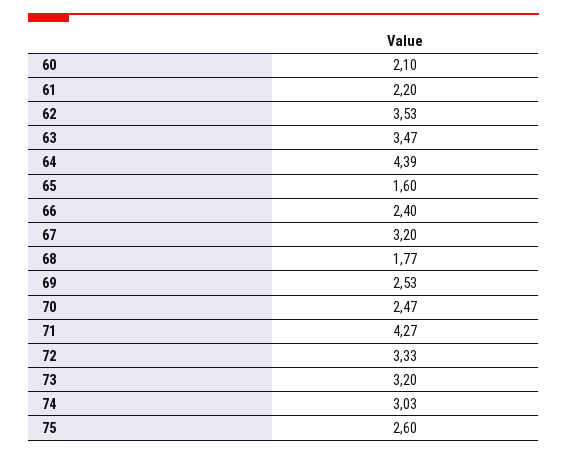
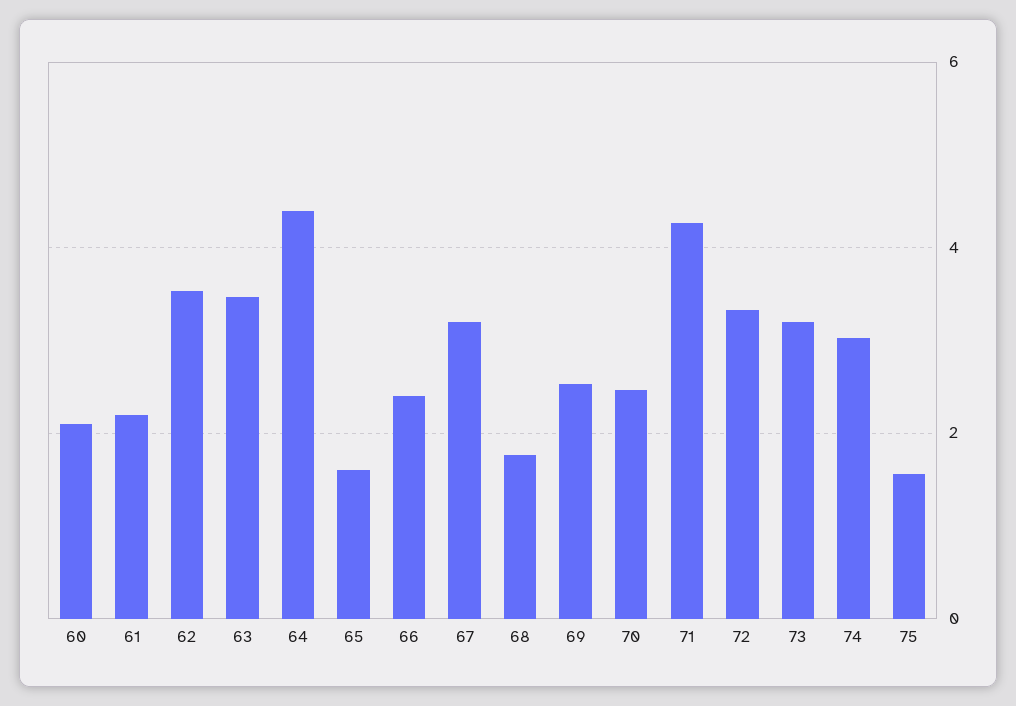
  {
    "60": 2.1,
    "61": 2.2,
    "62": 3.53,
    "63": 3.47,
    "64": 4.39,
    "65": 1.6,
    "66": 2.4,
    "67": 3.2,
    "68": 1.77,
    "69": 2.53,
    "70": 2.47,
    "71": 4.27,
    "72": 3.33,
    "73": 3.2,
    "74": 3.03,
-   "75": 2.6
+   "75": 1.6
  }

